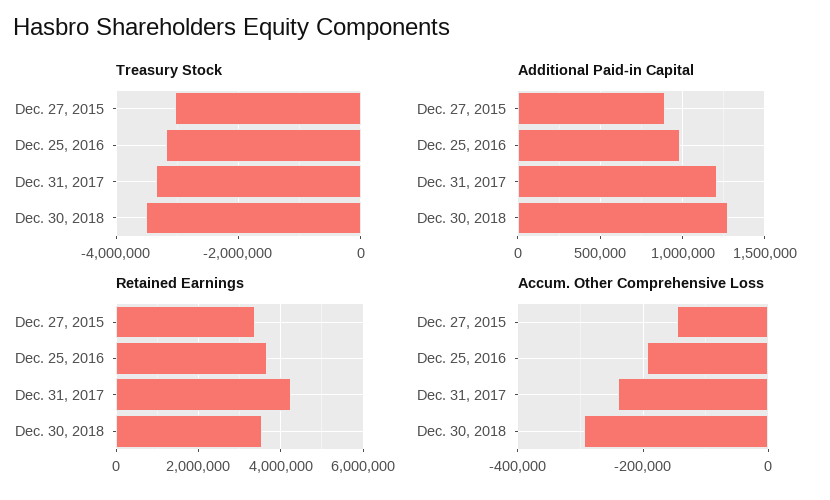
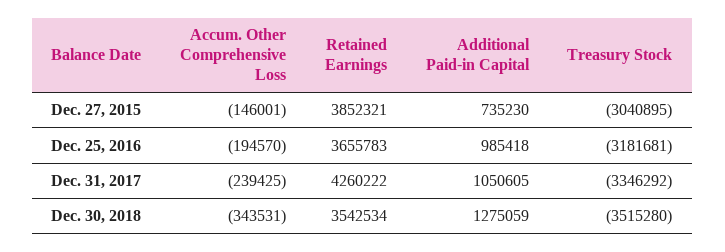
  {
    "Treasury Stock": {
      "Dec. 27, 2015": -3040895,
      "Dec. 25, 2016": -3181681,
      "Dec. 31, 2017": -3346292,
      "Dec. 30, 2018": -3515280
    },
    "Additional Paid-in Capital": {
-     "Dec. 27, 2015": 900000,
+     "Dec. 27, 2015": 735230,
      "Dec. 25, 2016": 985418,
-     "Dec. 31, 2017": 1200000,
+     "Dec. 31, 2017": 1050605,
      "Dec. 30, 2018": 1275059
    },
    "Retained Earnings": {
-     "Dec. 27, 2015": 3400000,
+     "Dec. 27, 2015": 3852321,
      "Dec. 25, 2016": 3655783,
      "Dec. 31, 2017": 4260222,
      "Dec. 30, 2018": 3542534
    },
    "Accum. Other Comprehensive Loss": {
      "Dec. 27, 2015": -146001,
      "Dec. 25, 2016": -194570,
      "Dec. 31, 2017": -239425,
-     "Dec. 30, 2018": -300000
+     "Dec. 30, 2018": -343531
    }
  }

